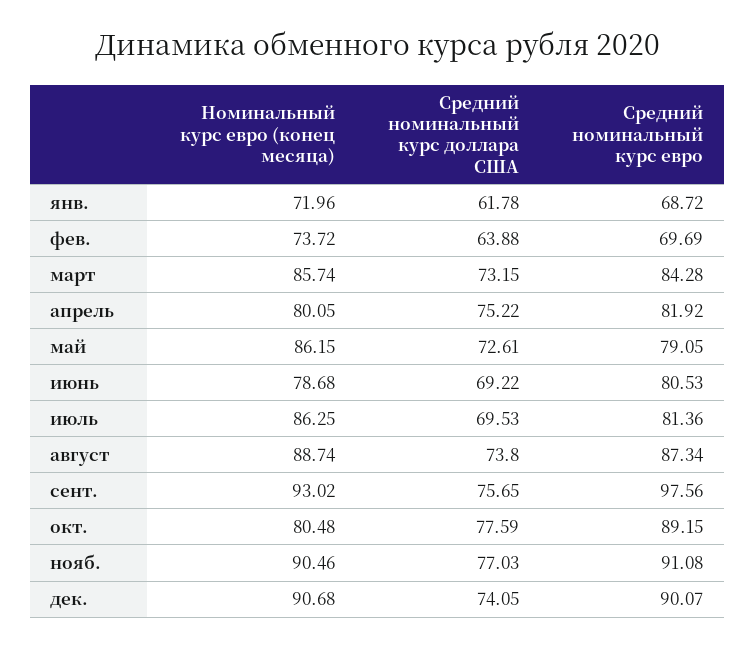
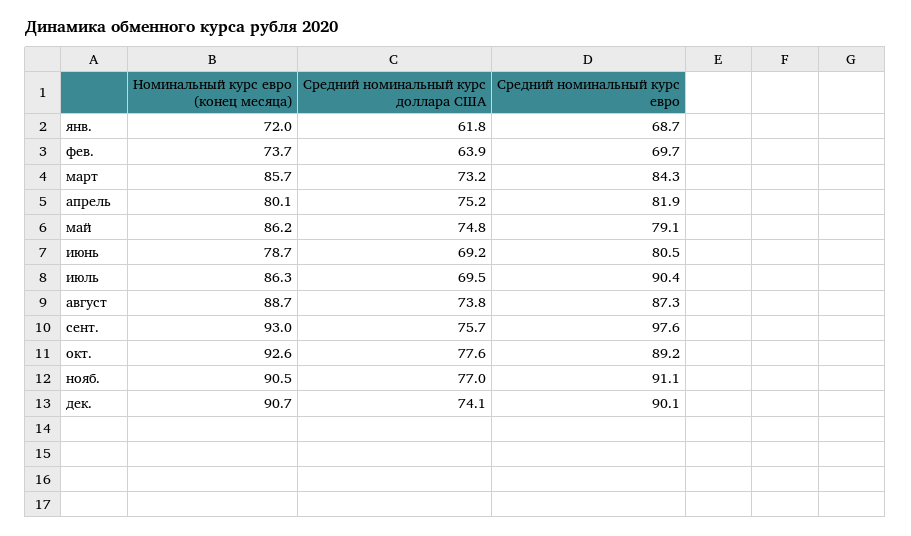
  {
    "Номинальный курс евро (конец месяца)": {
      "янв.": 71.96,
      "фев.": 73.72,
      "март": 85.74,
      "апрель": 80.05,
      "май": 86.15,
      "июнь": 78.68,
      "июль": 86.25,
      "август": 88.74,
      "сент.": 93.02,
-     "окт.": 80.48,
+     "окт.": 92.6,
      "нояб.": 90.46,
      "дек.": 90.68
    },
    "Средний номинальный курс доллара США": {
      "янв.": 61.78,
      "фев.": 63.88,
      "март": 73.15,
      "апрель": 75.22,
-     "май": 72.61,
+     "май": 74.8,
      "июнь": 69.22,
      "июль": 69.53,
      "август": 73.8,
      "сент.": 75.65,
      "окт.": 77.59,
      "нояб.": 77.03,
      "дек.": 74.05
    },
    "Средний номинальный курс евро": {
      "янв.": 68.72,
      "фев.": 69.69,
      "март": 84.28,
      "апрель": 81.92,
      "май": 79.05,
      "июнь": 80.53,
-     "июль": 81.36,
+     "июль": 90.4,
      "август": 87.34,
      "сент.": 97.56,
      "окт.": 89.15,
      "нояб.": 91.08,
      "дек.": 90.07
    }
  }

